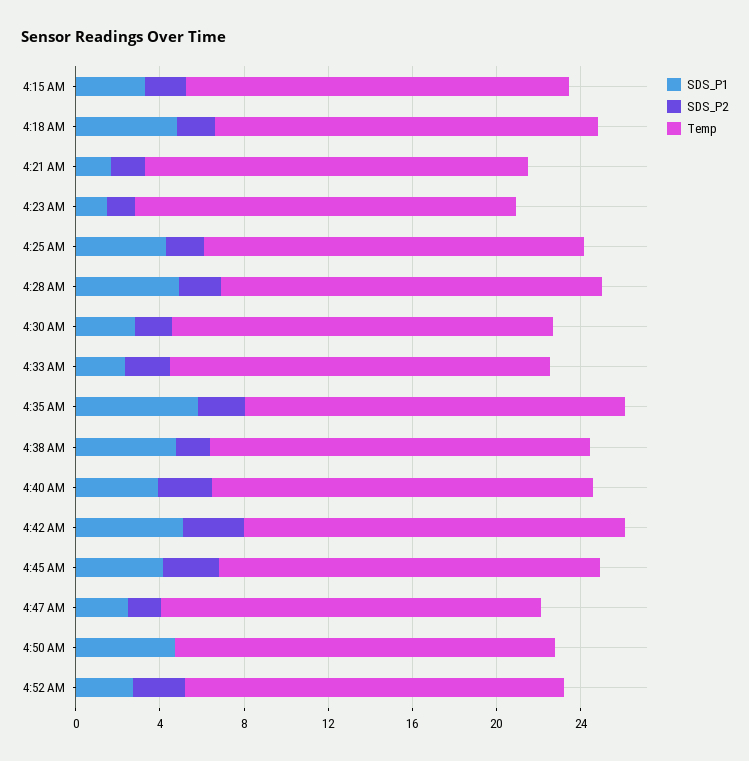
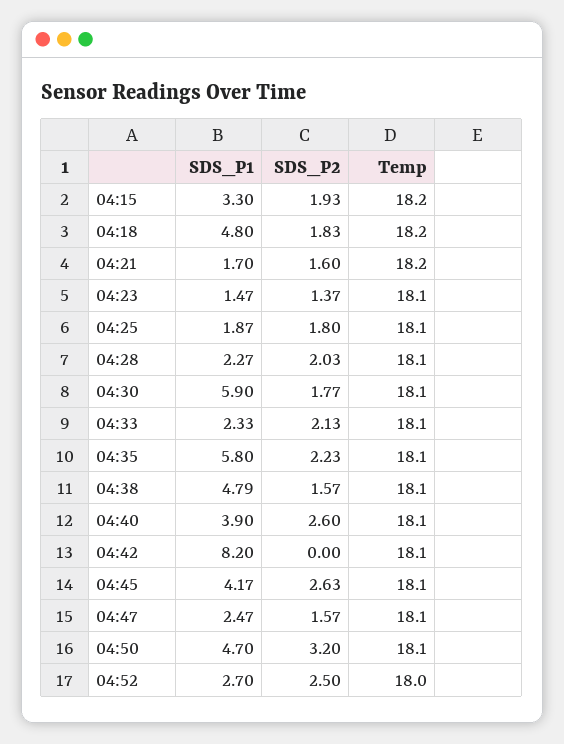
  {
    "SDS_P1": {
      "4:15 AM": 3.3,
      "4:18 AM": 4.8,
      "4:21 AM": 1.7,
      "4:23 AM": 1.47,
-     "4:25 AM": 4,
+     "4:25 AM": 1.87,
-     "4:28 AM": 5,
+     "4:28 AM": 2.27,
-     "4:30 AM": 3,
+     "4:30 AM": 5.9,
      "4:33 AM": 2.33,
      "4:35 AM": 5.8,
      "4:38 AM": 4.79,
      "4:40 AM": 3.9,
-     "4:42 AM": 5,
+     "4:42 AM": 8.2,
      "4:45 AM": 4.17,
      "4:47 AM": 2.47,
      "4:50 AM": 4.7,
      "4:52 AM": 2.7
    },
    "SDS_P2": {
      "4:15 AM": 1.93,
      "4:18 AM": 1.83,
      "4:21 AM": 1.6,
      "4:23 AM": 1.37,
      "4:25 AM": 1.8,
      "4:28 AM": 2.03,
      "4:30 AM": 1.77,
      "4:33 AM": 2.13,
      "4:35 AM": 2.23,
      "4:38 AM": 1.57,
      "4:40 AM": 2.6,
-     "4:42 AM": 3,
+     "4:42 AM": 0,
      "4:45 AM": 2.63,
      "4:47 AM": 1.57,
-     "4:50 AM": 0,
+     "4:50 AM": 3.2,
      "4:52 AM": 2.5
    },
    "Temp": {
      "4:15 AM": 18.2,
      "4:18 AM": 18.2,
      "4:21 AM": 18.2,
      "4:23 AM": 18.1,
      "4:25 AM": 18.1,
      "4:28 AM": 18.1,
      "4:30 AM": 18.1,
      "4:33 AM": 18.1,
      "4:35 AM": 18.1,
      "4:38 AM": 18.1,
      "4:40 AM": 18.1,
      "4:42 AM": 18.1,
      "4:45 AM": 18.1,
      "4:47 AM": 18.1,
      "4:50 AM": 18.1,
      "4:52 AM": 18
    }
  }

